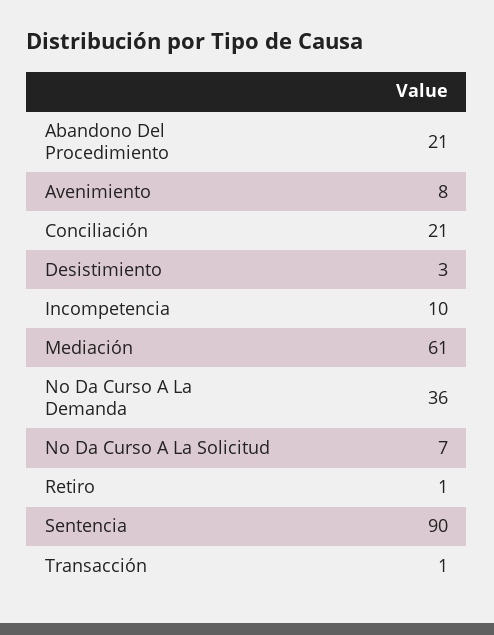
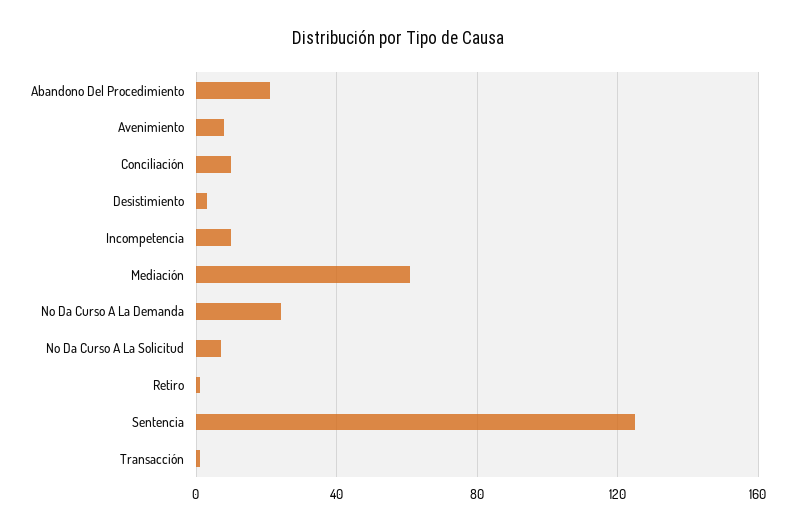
  {
    "Abandono Del Procedimiento": 21,
    "Avenimiento": 8,
-   "Conciliación": 21,
+   "Conciliación": 10,
    "Desistimiento": 3,
    "Incompetencia": 10,
    "Mediación": 61,
-   "No Da Curso A La Demanda": 36,
+   "No Da Curso A La Demanda": 25,
    "No Da Curso A La Solicitud": 7,
    "Retiro": 1,
-   "Sentencia": 90,
+   "Sentencia": 125,
    "Transacción": 1
  }

